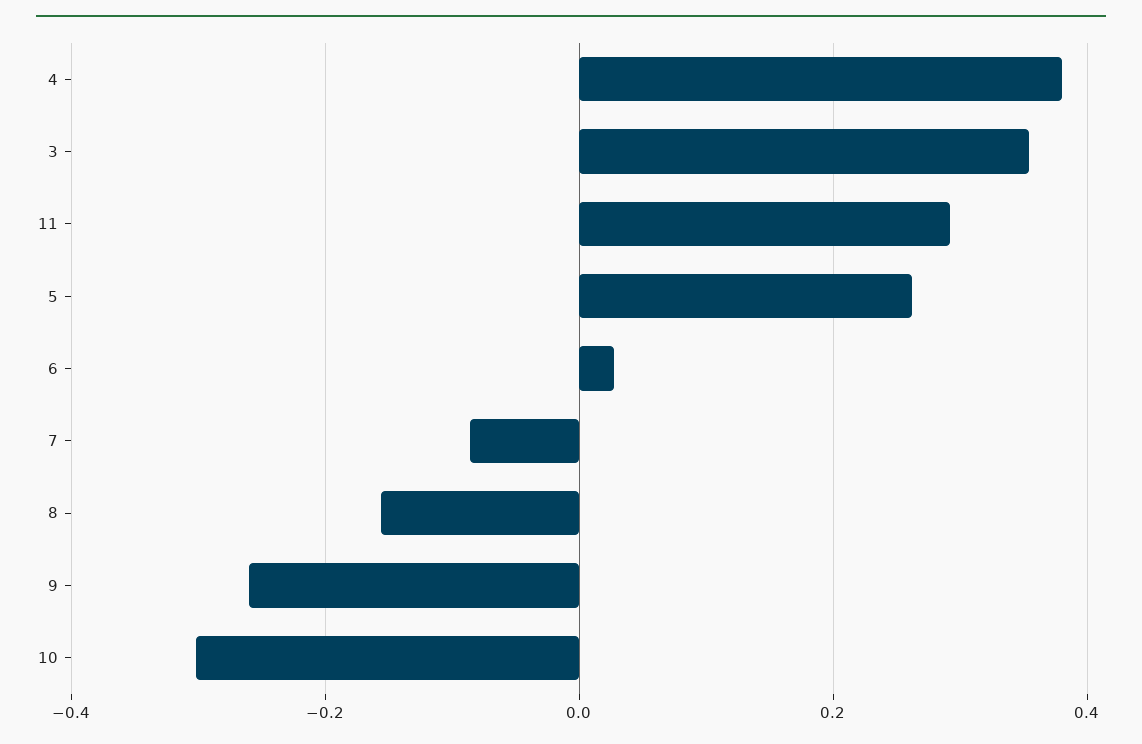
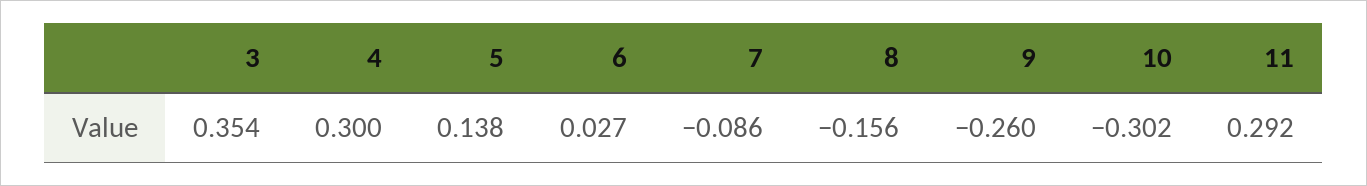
  {
-   "4": 0.38,
+   "4": 0.3,
    "3": 0.354,
    "11": 0.292,
-   "5": 0.26,
+   "5": 0.138,
    "6": 0.027,
    "7": -0.086,
    "8": -0.156,
    "9": -0.26,
    "10": -0.302
  }

